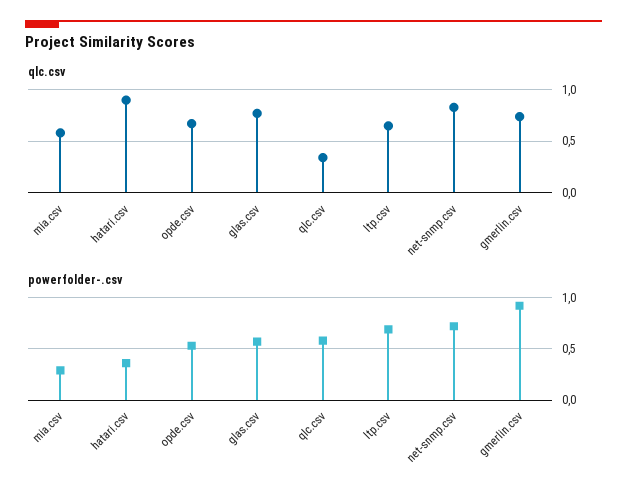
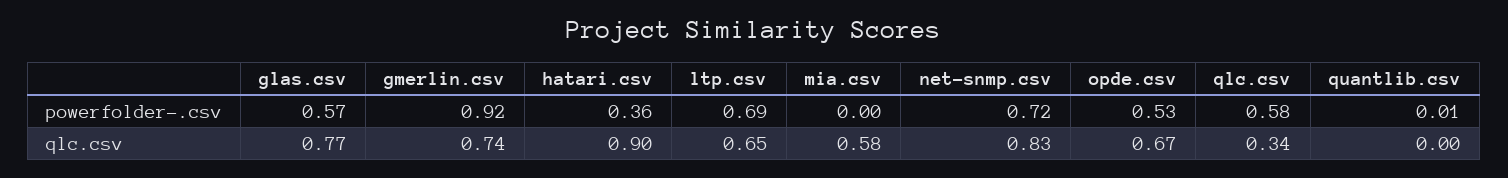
  {
    "qlc.csv": {
      "mia.csv": 0.58,
      "hatari.csv": 0.9,
      "opde.csv": 0.67,
      "glas.csv": 0.77,
      "qlc.csv": 0.34,
      "ltp.csv": 0.65,
      "net-snmp.csv": 0.83,
-     "gmerlin.csv": 0.74
+     "gmerlin.csv": 0.74,
+     "quantlib.csv": 0
    },
    "powerfolder-.csv": {
-     "mia.csv": 0.3,
+     "mia.csv": 0,
      "hatari.csv": 0.36,
      "opde.csv": 0.53,
      "glas.csv": 0.57,
      "qlc.csv": 0.58,
      "ltp.csv": 0.69,
      "net-snmp.csv": 0.72,
-     "gmerlin.csv": 0.92
+     "gmerlin.csv": 0.92,
+     "quantlib.csv": 0.01
    }
  }

